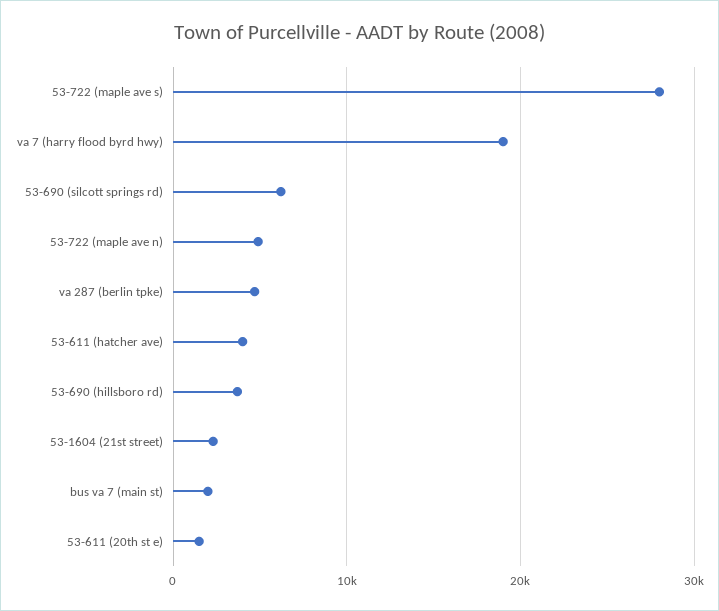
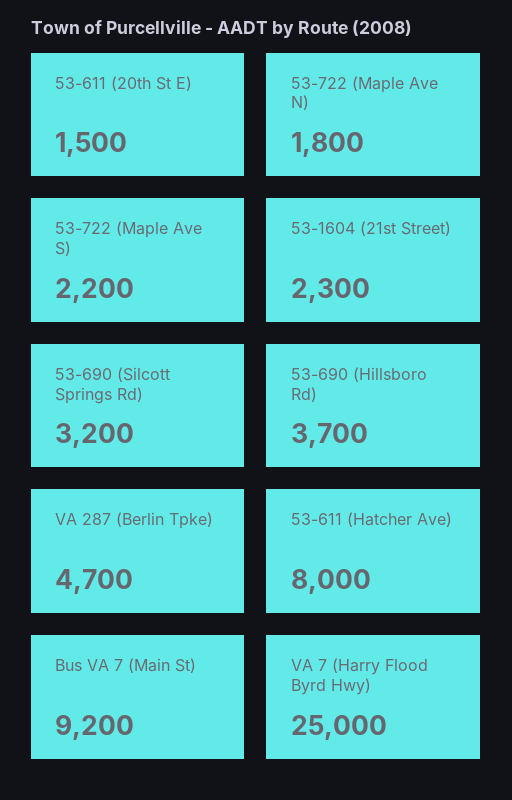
  {
-   "53-722 (maple ave s)": 28000,
+   "53-722 (maple ave s)": 2200,
-   "va 7 (harry flood byrd hwy)": 19000,
+   "va 7 (harry flood byrd hwy)": 25000,
-   "53-690 (silcott springs rd)": 6000,
+   "53-690 (silcott springs rd)": 3200,
-   "53-722 (maple ave n)": 5000,
+   "53-722 (maple ave n)": 1800,
    "va 287 (berlin tpke)": 4700,
-   "53-611 (hatcher ave)": 4000,
+   "53-611 (hatcher ave)": 8000,
    "53-690 (hillsboro rd)": 3700,
    "53-1604 (21st street)": 2300,
-   "bus va 7 (main st)": 2000,
+   "bus va 7 (main st)": 9200,
    "53-611 (20th st e)": 1500
  }

